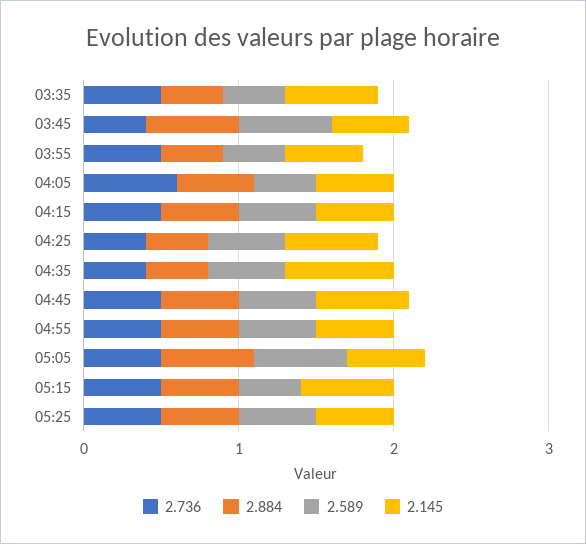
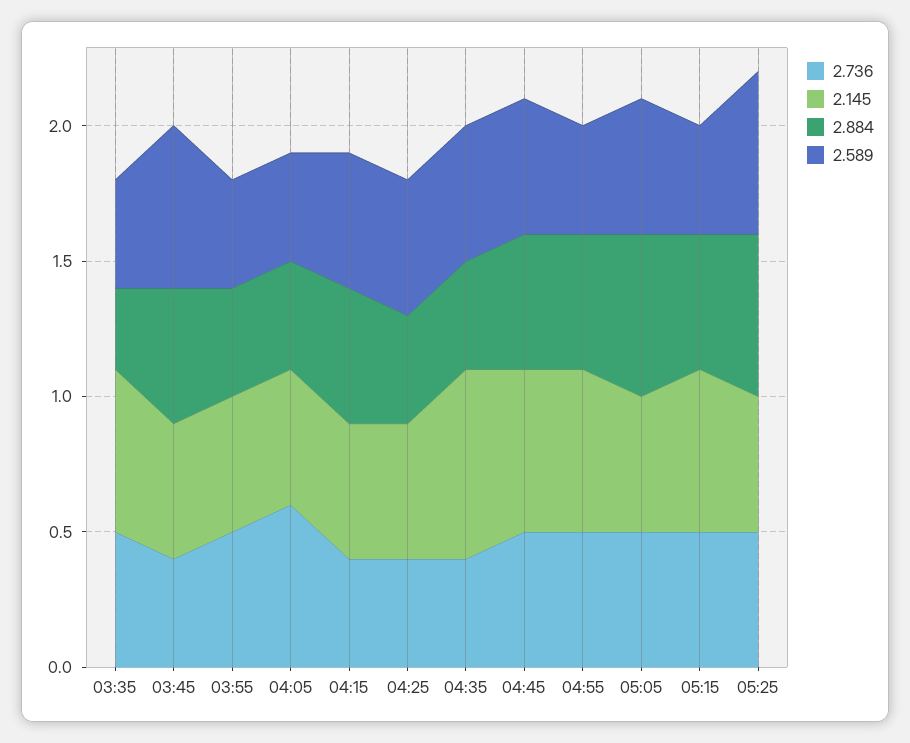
  {
    "2.736": {
      "03:35": 0.5,
      "03:45": 0.4,
      "03:55": 0.5,
      "04:05": 0.6,
-     "04:15": 0.5,
+     "04:15": 0.4,
      "04:25": 0.4,
      "04:35": 0.4,
      "04:45": 0.5,
      "04:55": 0.5,
      "05:05": 0.5,
      "05:15": 0.5,
      "05:25": 0.5
    },
    "2.884": {
-     "03:35": 0.4,
+     "03:35": 0.3,
-     "03:45": 0.6,
+     "03:45": 0.5,
      "03:55": 0.4,
-     "04:05": 0.5,
+     "04:05": 0.4,
      "04:15": 0.5,
      "04:25": 0.4,
      "04:35": 0.4,
      "04:45": 0.5,
      "04:55": 0.5,
      "05:05": 0.6,
      "05:15": 0.5,
-     "05:25": 0.5
+     "05:25": 0.6
    },
    "2.589": {
      "03:35": 0.4,
      "03:45": 0.6,
      "03:55": 0.4,
      "04:05": 0.4,
      "04:15": 0.5,
      "04:25": 0.5,
      "04:35": 0.5,
      "04:45": 0.5,
-     "04:55": 0.5,
+     "04:55": 0.4,
-     "05:05": 0.6,
+     "05:05": 0.5,
      "05:15": 0.4,
-     "05:25": 0.5
+     "05:25": 0.6
    },
    "2.145": {
      "03:35": 0.6,
      "03:45": 0.5,
      "03:55": 0.5,
      "04:05": 0.5,
      "04:15": 0.5,
-     "04:25": 0.6,
+     "04:25": 0.5,
      "04:35": 0.7,
      "04:45": 0.6,
-     "04:55": 0.5,
+     "04:55": 0.6,
      "05:05": 0.5,
      "05:15": 0.6,
      "05:25": 0.5
    }
  }

